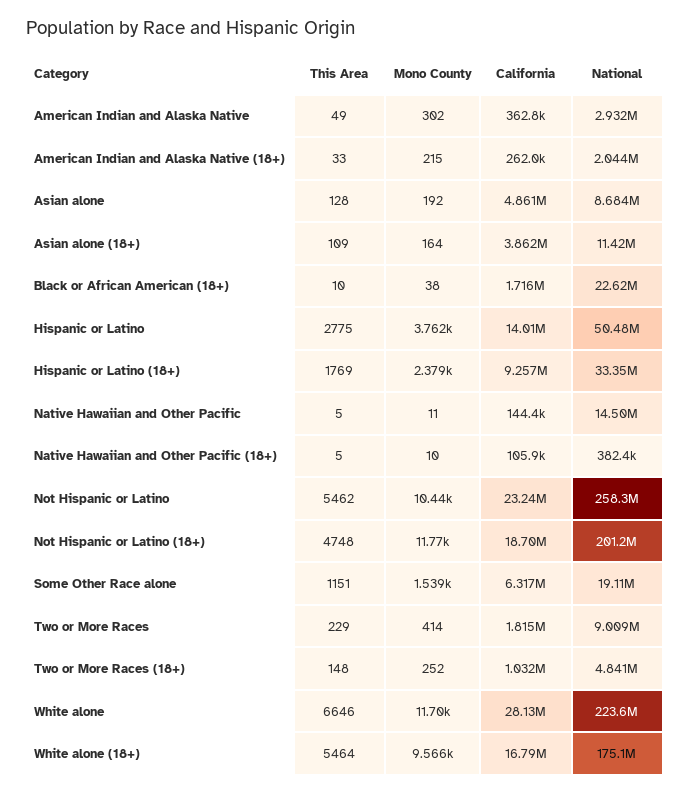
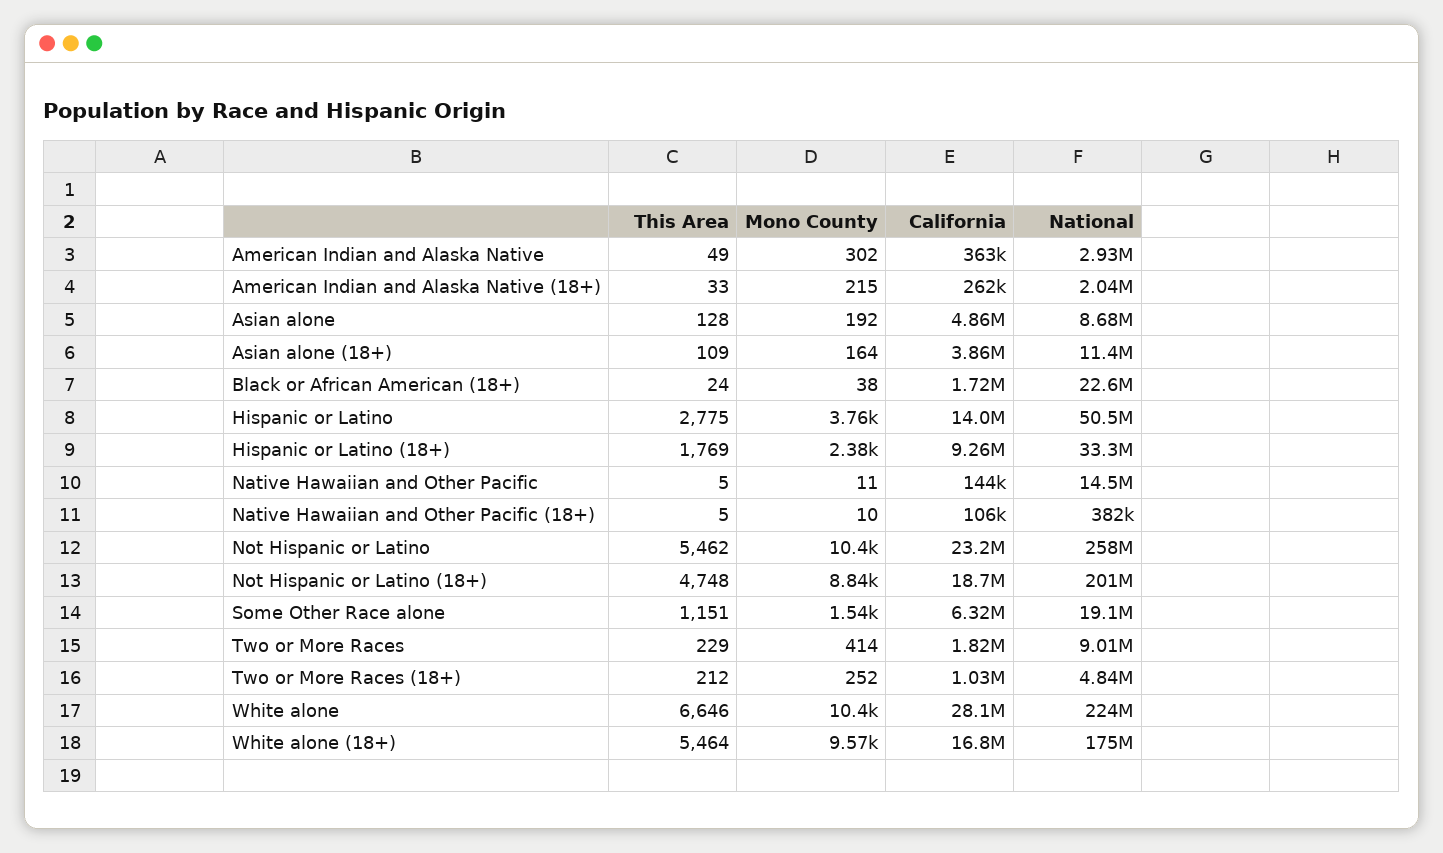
  {
    "This Area": {
      "American Indian and Alaska Native": 49,
      "American Indian and Alaska Native (18+)": 33,
      "Asian alone": 128,
      "Asian alone (18+)": 109,
-     "Black or African American (18+)": 10,
+     "Black or African American (18+)": 24,
      "Hispanic or Latino": 2775,
      "Hispanic or Latino (18+)": 1769,
      "Native Hawaiian and Other Pacific": 5,
      "Native Hawaiian and Other Pacific (18+)": 5,
      "Not Hispanic or Latino": 5462,
      "Not Hispanic or Latino (18+)": 4748,
      "Some Other Race alone": 1151,
      "Two or More Races": 229,
-     "Two or More Races (18+)": 148,
+     "Two or More Races (18+)": 212,
      "White alone": 6646,
      "White alone (18+)": 5464
    },
    "Mono County": {
      "American Indian and Alaska Native": 302,
      "American Indian and Alaska Native (18+)": 215,
      "Asian alone": 192,
      "Asian alone (18+)": 164,
      "Black or African American (18+)": 38,
      "Hispanic or Latino": 3762,
      "Hispanic or Latino (18+)": 2379,
      "Native Hawaiian and Other Pacific": 11,
      "Native Hawaiian and Other Pacific (18+)": 10,
      "Not Hispanic or Latino": 10440,
-     "Not Hispanic or Latino (18+)": 11770,
+     "Not Hispanic or Latino (18+)": 8840,
      "Some Other Race alone": 1539,
      "Two or More Races": 414,
      "Two or More Races (18+)": 252,
-     "White alone": 11700,
+     "White alone": 10400,
      "White alone (18+)": 9566
    },
    "California": {
      "American Indian and Alaska Native": 362800,
      "American Indian and Alaska Native (18+)": 262000,
      "Asian alone": 4861000,
      "Asian alone (18+)": 3862000,
      "Black or African American (18+)": 1716000,
      "Hispanic or Latino": 14010000,
      "Hispanic or Latino (18+)": 9257000,
      "Native Hawaiian and Other Pacific": 144400,
      "Native Hawaiian and Other Pacific (18+)": 105900,
      "Not Hispanic or Latino": 23240000,
      "Not Hispanic or Latino (18+)": 18700000,
      "Some Other Race alone": 6317000,
      "Two or More Races": 1815000,
      "Two or More Races (18+)": 1032000,
      "White alone": 28130000,
      "White alone (18+)": 16790000
    },
    "National": {
      "American Indian and Alaska Native": 2932000,
      "American Indian and Alaska Native (18+)": 2044000,
      "Asian alone": 8684000,
      "Asian alone (18+)": 11420000,
      "Black or African American (18+)": 22620000,
      "Hispanic or Latino": 50480000,
      "Hispanic or Latino (18+)": 33350000,
      "Native Hawaiian and Other Pacific": 14500000,
      "Native Hawaiian and Other Pacific (18+)": 382400,
      "Not Hispanic or Latino": 258300000,
      "Not Hispanic or Latino (18+)": 201200000,
      "Some Other Race alone": 19110000,
      "Two or More Races": 9009000,
      "Two or More Races (18+)": 4841000,
      "White alone": 223600000,
      "White alone (18+)": 175100000
    }
  }

